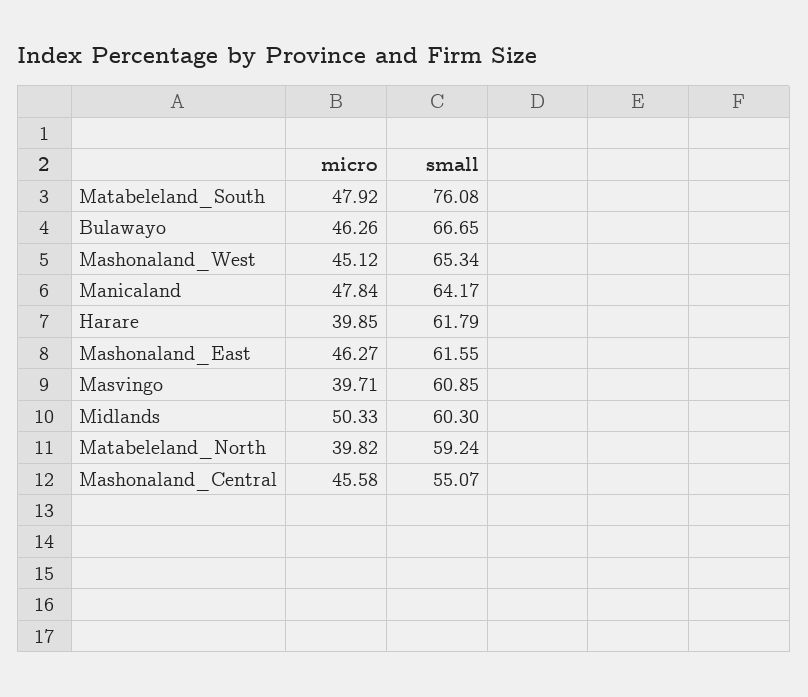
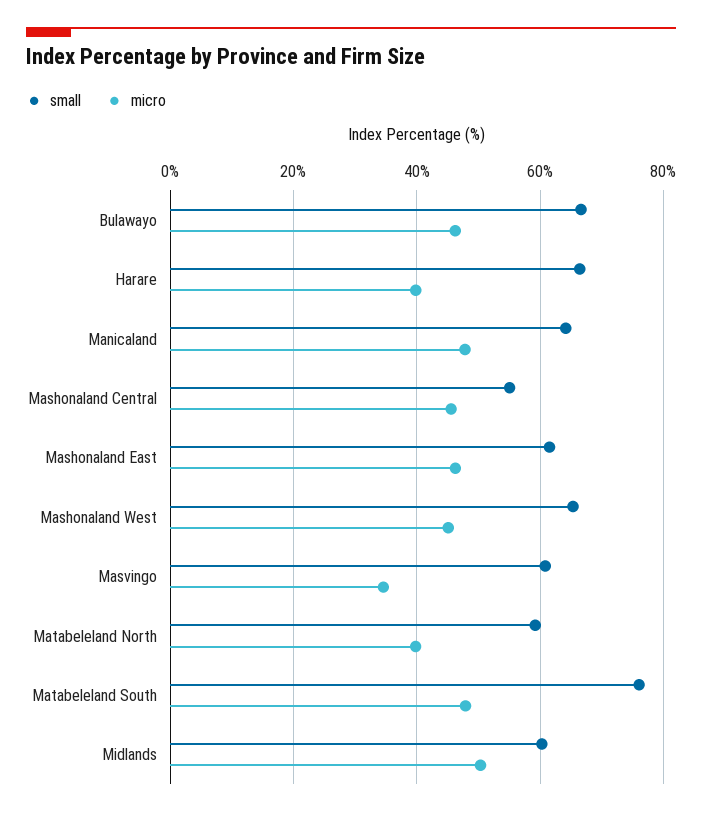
  {
    "micro": {
      "Matabeleland_South": 47.92,
      "Bulawayo": 46.26,
      "Mashonaland_West": 45.12,
      "Manicaland": 47.84,
      "Harare": 39.85,
      "Mashonaland_East": 46.27,
-     "Masvingo": 39.71,
+     "Masvingo": 34,
      "Midlands": 50.33,
      "Matabeleland_North": 39.82,
      "Mashonaland_Central": 45.58
    },
    "small": {
      "Matabeleland_South": 76.08,
      "Bulawayo": 66.65,
      "Mashonaland_West": 65.34,
      "Manicaland": 64.17,
-     "Harare": 61.79,
+     "Harare": 66,
      "Mashonaland_East": 61.55,
      "Masvingo": 60.85,
      "Midlands": 60.3,
      "Matabeleland_North": 59.24,
      "Mashonaland_Central": 55.07
    }
  }

